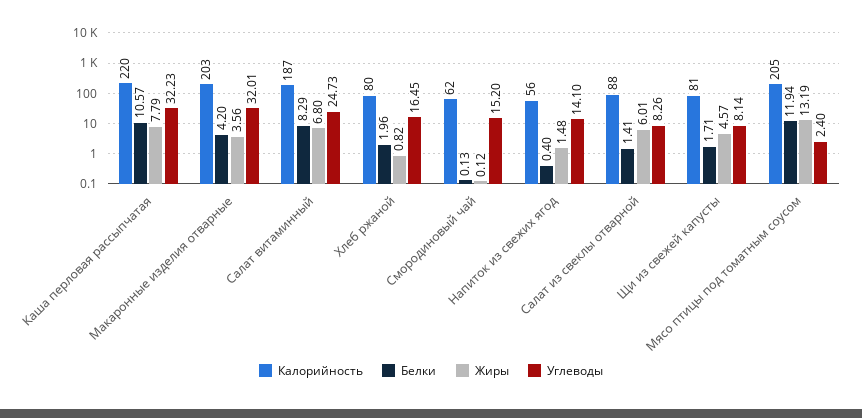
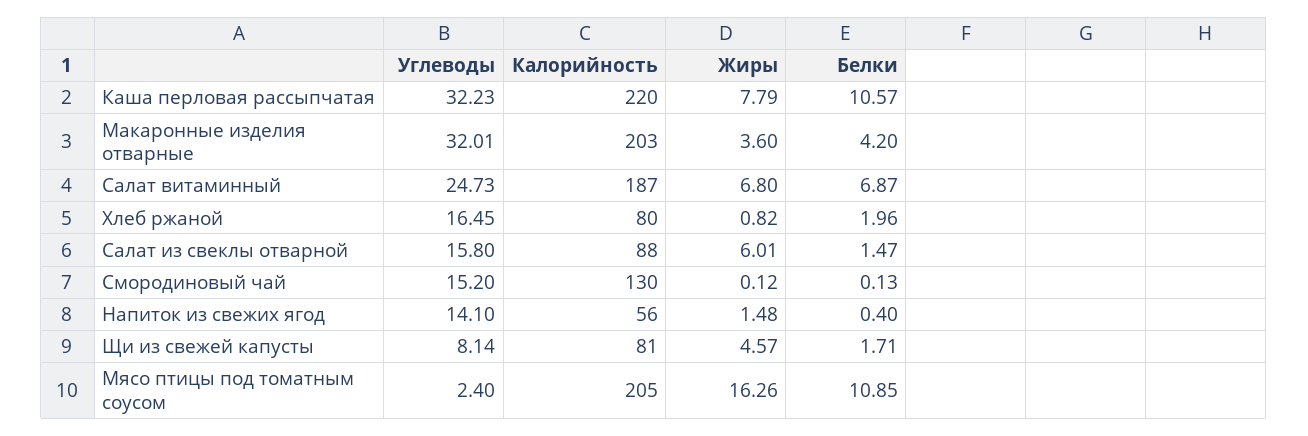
  {
    "Калорийность": {
      "Каша перловая рассыпчатая": 220,
      "Макаронные изделия отварные": 203,
      "Салат витаминный": 187,
      "Хлеб ржаной": 80,
-     "Смородиновый чай": 62,
+     "Смородиновый чай": 130,
      "Напиток из свежих ягод": 56,
      "Салат из свеклы отварной": 88,
      "Щи из свежей капусты": 81,
      "Мясо птицы под томатным соусом": 205
    },
    "Белки": {
      "Каша перловая рассыпчатая": 10.57,
      "Макаронные изделия отварные": 4.2,
-     "Салат витаминный": 8.29,
+     "Салат витаминный": 6.87,
      "Хлеб ржаной": 1.96,
      "Смородиновый чай": 0.13,
      "Напиток из свежих ягод": 0.4,
-     "Салат из свеклы отварной": 1.41,
+     "Салат из свеклы отварной": 1.47,
      "Щи из свежей капусты": 1.71,
-     "Мясо птицы под томатным соусом": 11.94
+     "Мясо птицы под томатным соусом": 10.85
    },
    "Жиры": {
      "Каша перловая рассыпчатая": 7.79,
-     "Макаронные изделия отварные": 3.56,
+     "Макаронные изделия отварные": 3.6,
      "Салат витаминный": 6.8,
      "Хлеб ржаной": 0.82,
      "Смородиновый чай": 0.12,
      "Напиток из свежих ягод": 1.48,
      "Салат из свеклы отварной": 6.01,
      "Щи из свежей капусты": 4.57,
-     "Мясо птицы под томатным соусом": 13.19
+     "Мясо птицы под томатным соусом": 16.26
    },
    "Углеводы": {
      "Каша перловая рассыпчатая": 32.23,
      "Макаронные изделия отварные": 32.01,
      "Салат витаминный": 24.73,
      "Хлеб ржаной": 16.45,
      "Смородиновый чай": 15.2,
      "Напиток из свежих ягод": 14.1,
-     "Салат из свеклы отварной": 8.26,
+     "Салат из свеклы отварной": 15.8,
      "Щи из свежей капусты": 8.14,
      "Мясо птицы под томатным соусом": 2.4
    }
  }

